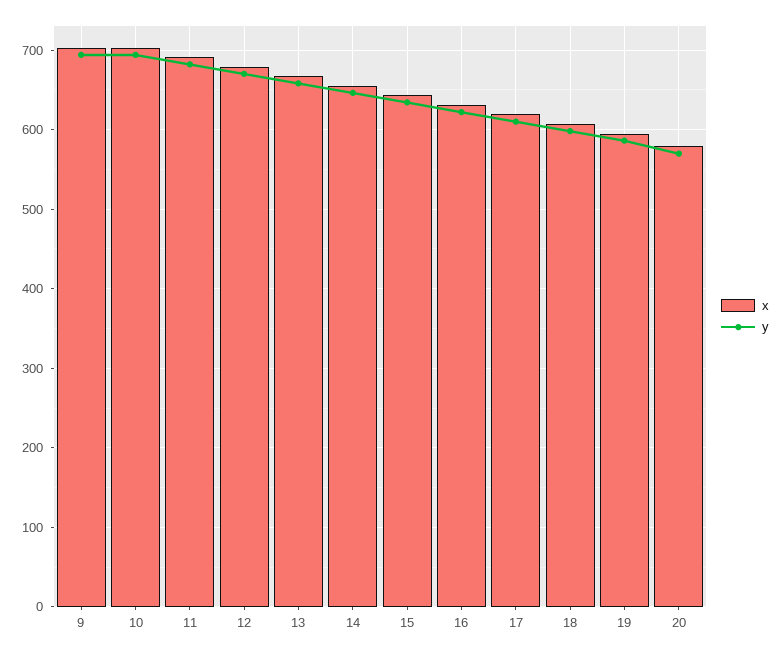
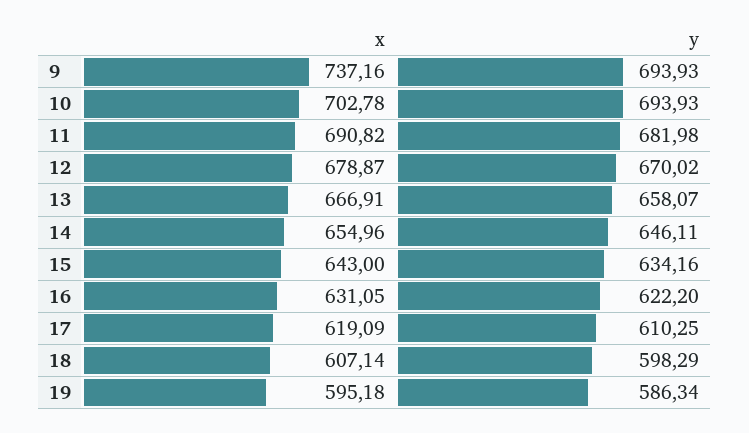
  {
    "x": {
-     "9": 700,
+     "9": 737.16,
      "10": 702.78,
      "11": 690.82,
      "12": 678.87,
      "13": 666.91,
      "14": 654.96,
      "15": 643,
      "16": 631.05,
      "17": 619.09,
      "18": 607.14,
-     "19": 595.18,
+     "19": 595.18
-     "20": 580
    },
    "y": {
      "9": 693.93,
      "10": 693.93,
      "11": 681.98,
      "12": 670.02,
      "13": 658.07,
      "14": 646.11,
      "15": 634.16,
      "16": 622.2,
      "17": 610.25,
      "18": 598.29,
-     "19": 586.34,
+     "19": 586.34
-     "20": 570
    }
  }

